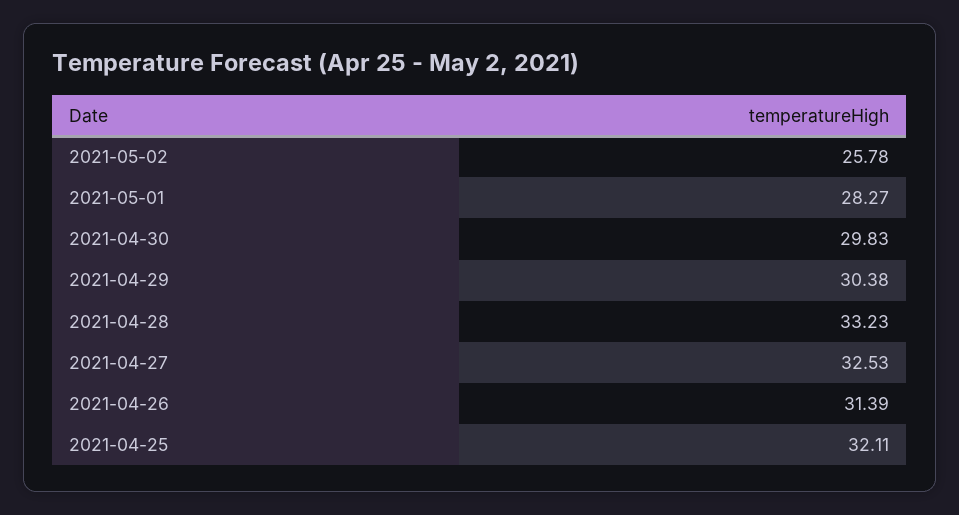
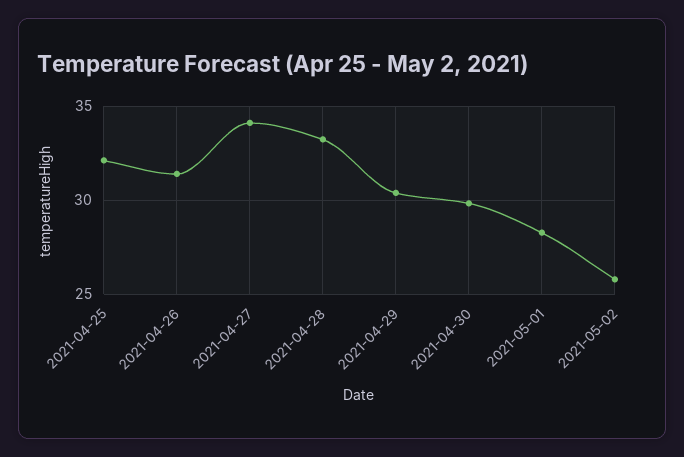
  {
    "2021-05-02": 25.78,
    "2021-05-01": 28.27,
    "2021-04-30": 29.83,
    "2021-04-29": 30.38,
    "2021-04-28": 33.23,
-   "2021-04-27": 32.53,
+   "2021-04-27": 34,
    "2021-04-26": 31.39,
    "2021-04-25": 32.11
  }

